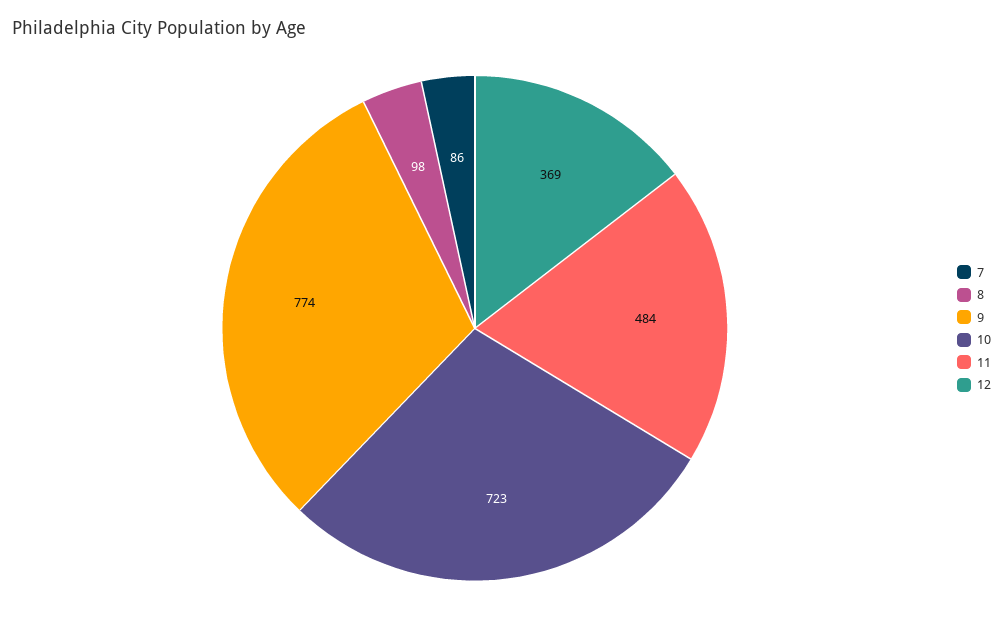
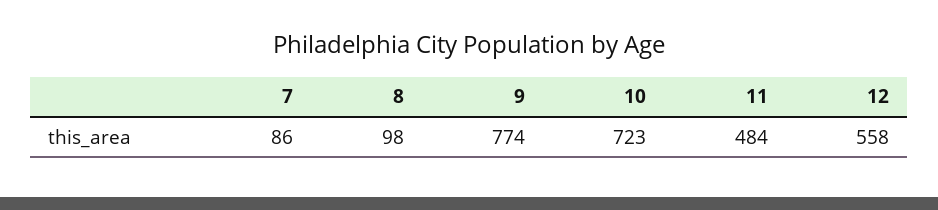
  {
    "7": 86,
    "8": 98,
    "9": 774,
    "10": 723,
    "11": 484,
-   "12": 369
+   "12": 558
  }

